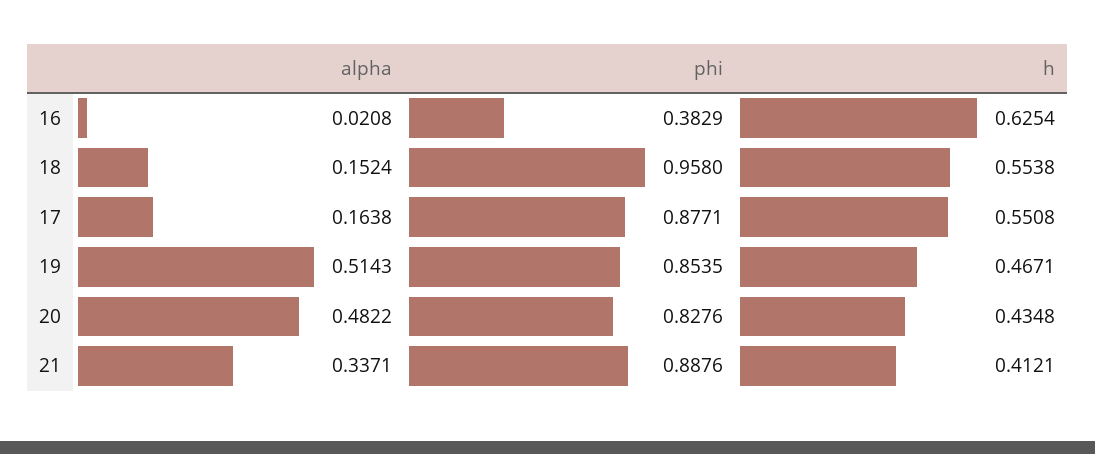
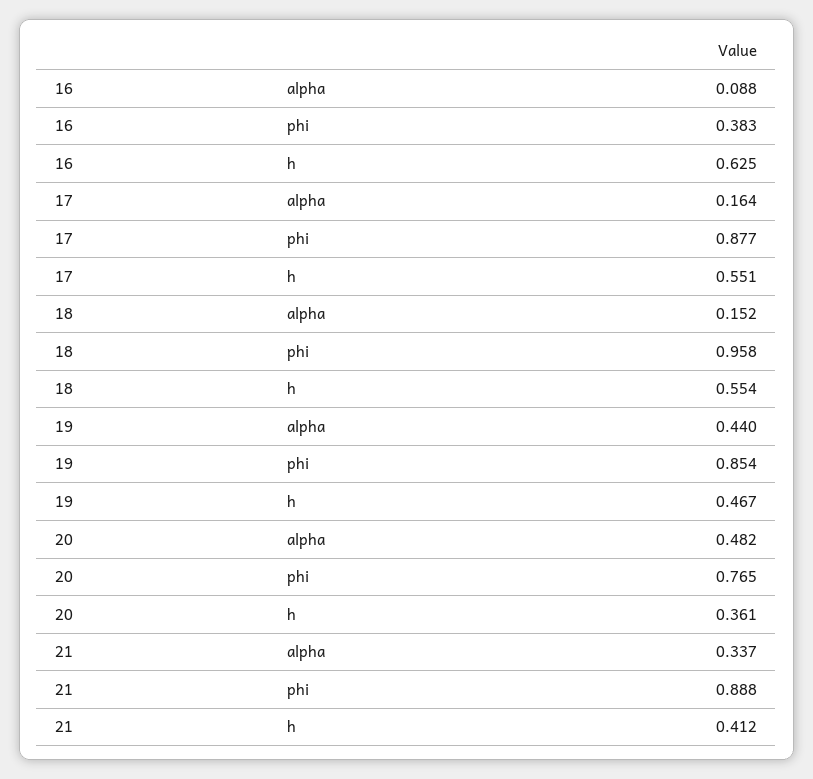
  {
    "alpha": {
-     "16": 0.0208,
+     "16": 0.088,
      "18": 0.1524,
      "17": 0.1638,
-     "19": 0.5143,
+     "19": 0.44,
      "20": 0.4822,
      "21": 0.3371
    },
    "phi": {
      "16": 0.3829,
      "18": 0.958,
      "17": 0.8771,
      "19": 0.8535,
-     "20": 0.8276,
+     "20": 0.765,
      "21": 0.8876
    },
    "h": {
      "16": 0.6254,
      "18": 0.5538,
      "17": 0.5508,
      "19": 0.4671,
-     "20": 0.4348,
+     "20": 0.361,
      "21": 0.4121
    }
  }

